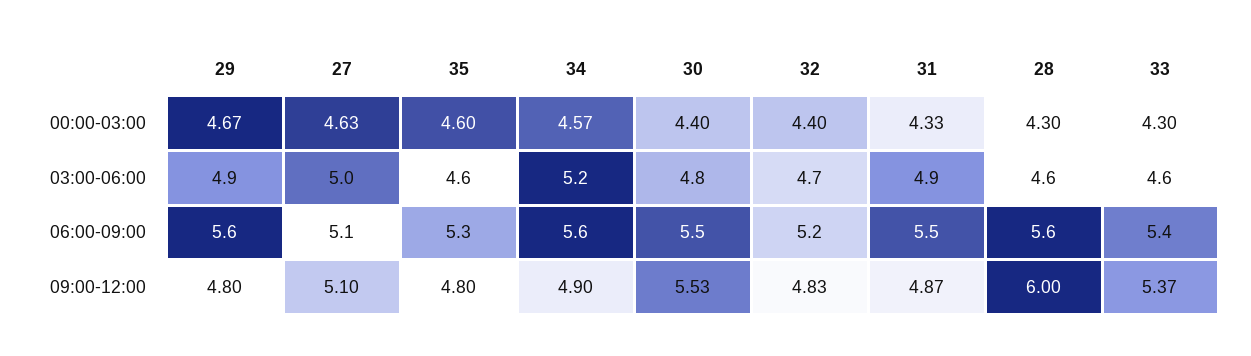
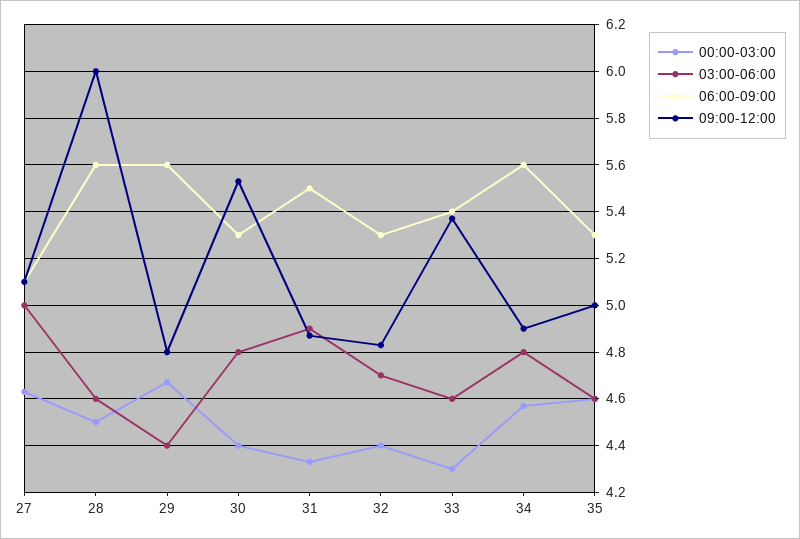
  {
    "00:00-03:00": {
      "29": 4.67,
      "27": 4.63,
      "35": 4.6,
      "34": 4.57,
      "30": 4.4,
      "32": 4.4,
      "31": 4.33,
-     "28": 4.3,
+     "28": 4.5,
      "33": 4.3
    },
    "03:00-06:00": {
-     "29": 4.9,
+     "29": 4.4,
      "27": 5,
      "35": 4.6,
-     "34": 5.2,
+     "34": 4.8,
      "30": 4.8,
      "32": 4.7,
      "31": 4.9,
      "28": 4.6,
      "33": 4.6
    },
    "06:00-09:00": {
      "29": 5.6,
      "27": 5.1,
      "35": 5.3,
      "34": 5.6,
-     "30": 5.5,
+     "30": 5.3,
-     "32": 5.2,
+     "32": 5.3,
      "31": 5.5,
      "28": 5.6,
      "33": 5.4
    },
    "09:00-12:00": {
      "29": 4.8,
      "27": 5.1,
-     "35": 4.8,
+     "35": 5,
      "34": 4.9,
      "30": 5.53,
      "32": 4.83,
      "31": 4.87,
      "28": 6,
      "33": 5.37
    }
  }

